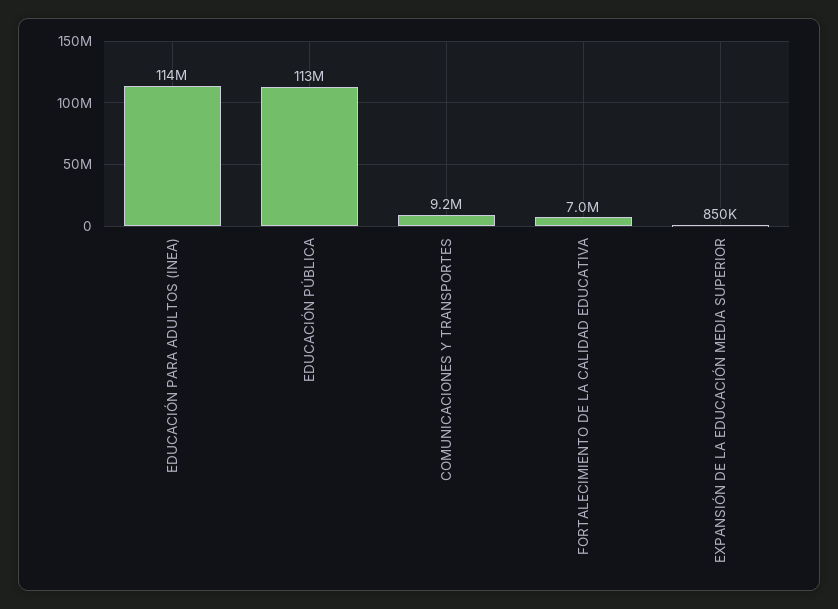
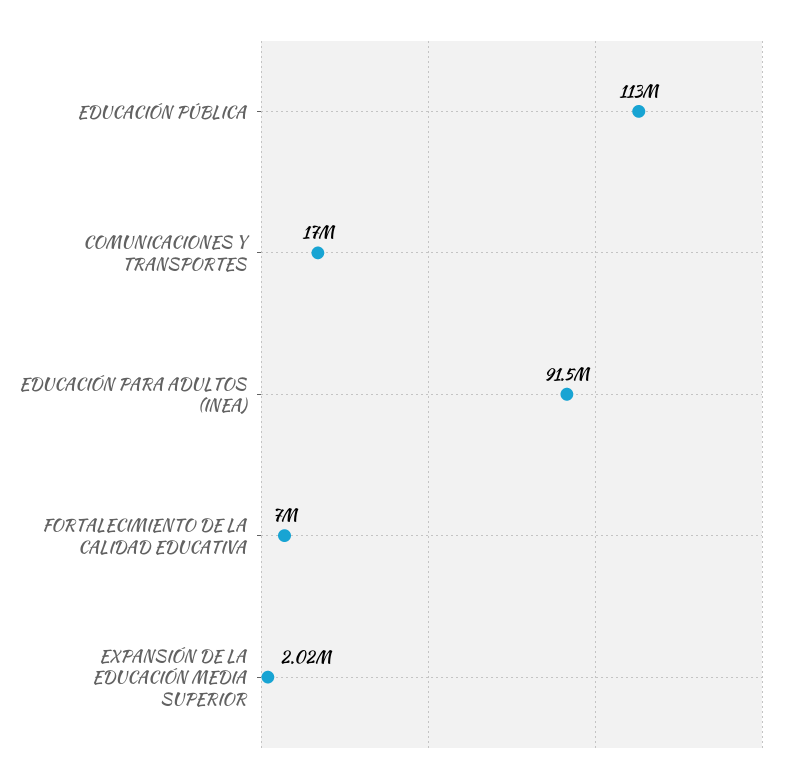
  {
-   "EDUCACIÓN PARA ADULTOS (INEA)": 114000000,
+   "EDUCACIÓN PARA ADULTOS (INEA)": 91500000,
    "EDUCACIÓN PÚBLICA": 113000000,
-   "COMUNICACIONES Y TRANSPORTES": 9200000,
+   "COMUNICACIONES Y TRANSPORTES": 17000000,
    "FORTALECIMIENTO DE LA CALIDAD EDUCATIVA": 7000000,
-   "EXPANSIÓN DE LA EDUCACIÓN MEDIA SUPERIOR": 850000
+   "EXPANSIÓN DE LA EDUCACIÓN MEDIA SUPERIOR": 2020000
  }

